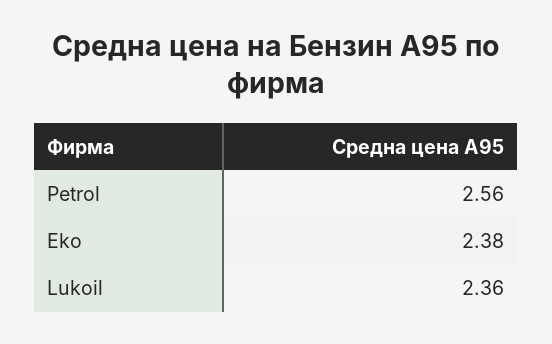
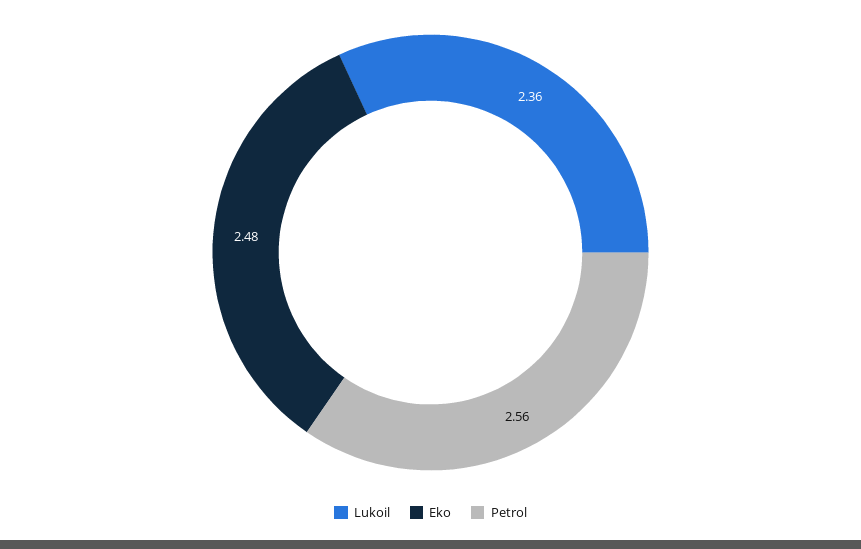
  {
    "Petrol": 2.56,
-   "Eko": 2.38,
+   "Eko": 2.48,
    "Lukoil": 2.36
  }

